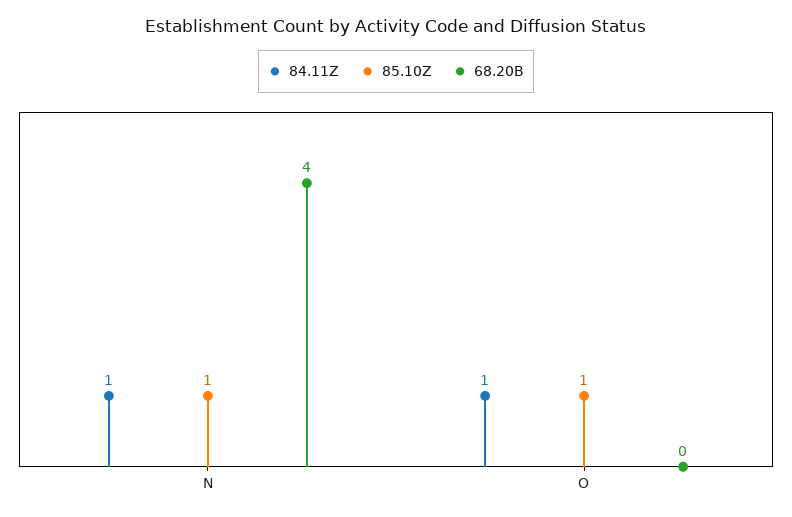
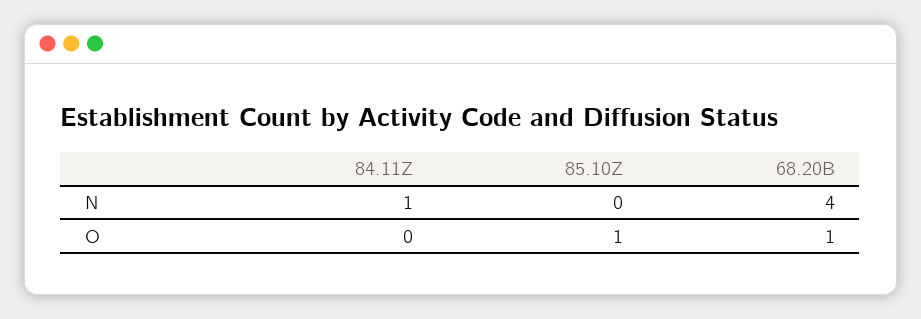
  {
    "84.11Z": {
      "N": 1,
-     "O": 1
+     "O": 0
    },
    "85.10Z": {
-     "N": 1,
+     "N": 0,
      "O": 1
    },
    "68.20B": {
      "N": 4,
-     "O": 0
+     "O": 1
    }
  }

